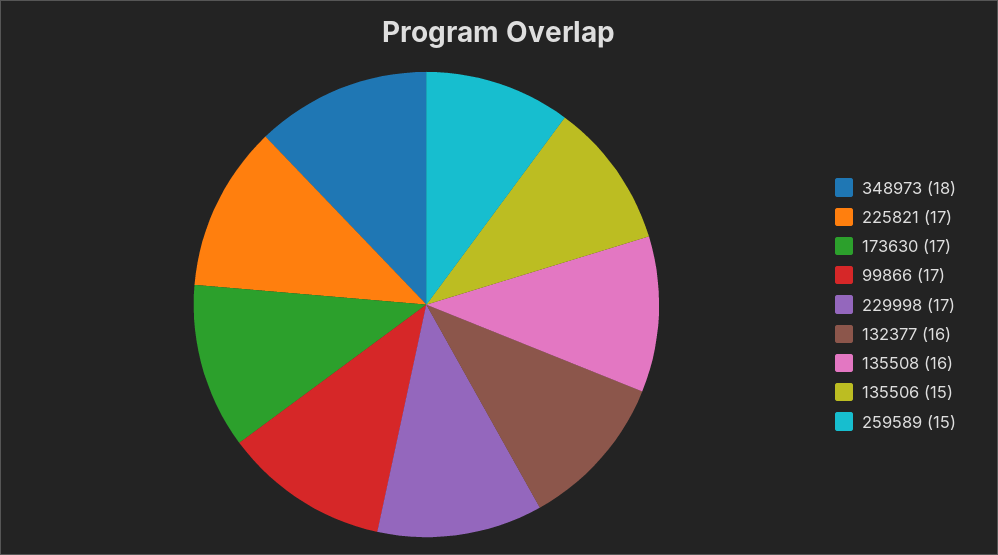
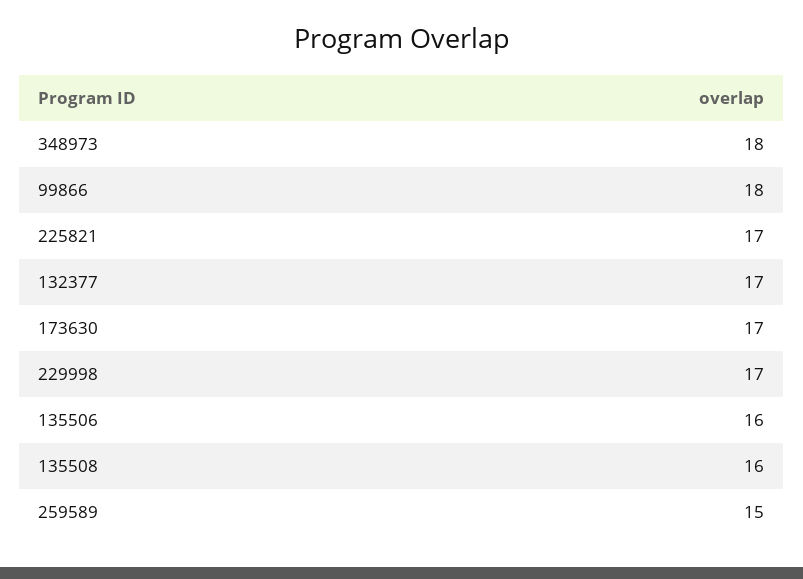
  {
    "348973": 18,
    "225821": 17,
    "173630": 17,
-   "99866": 17,
+   "99866": 18,
    "229998": 17,
-   "132377": 16,
+   "132377": 17,
    "135508": 16,
-   "135506": 15,
+   "135506": 16,
    "259589": 15
  }

